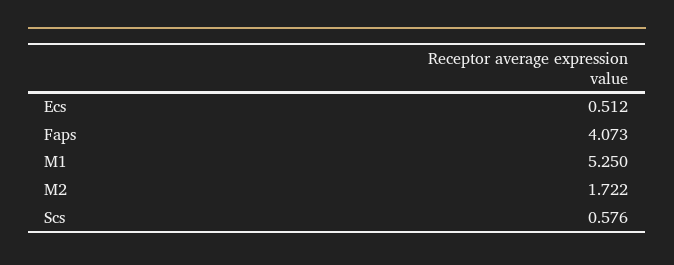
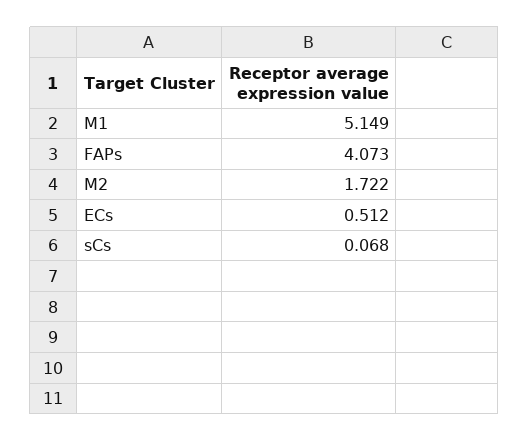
  {
    "Ecs": 0.512,
    "Faps": 4.073,
-   "M1": 5.25,
+   "M1": 5.149,
    "M2": 1.722,
-   "Scs": 0.576
+   "Scs": 0.068
  }

